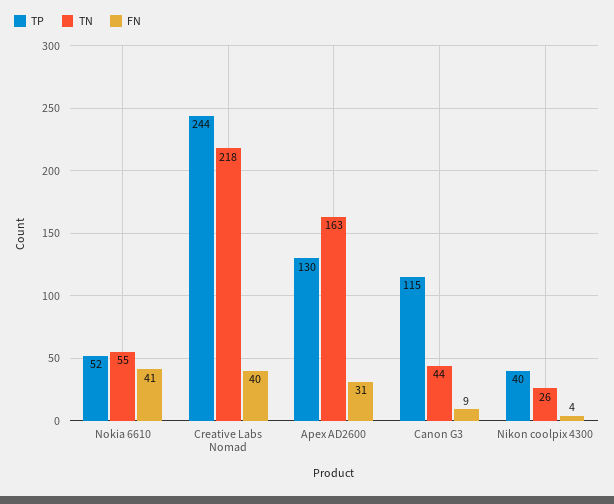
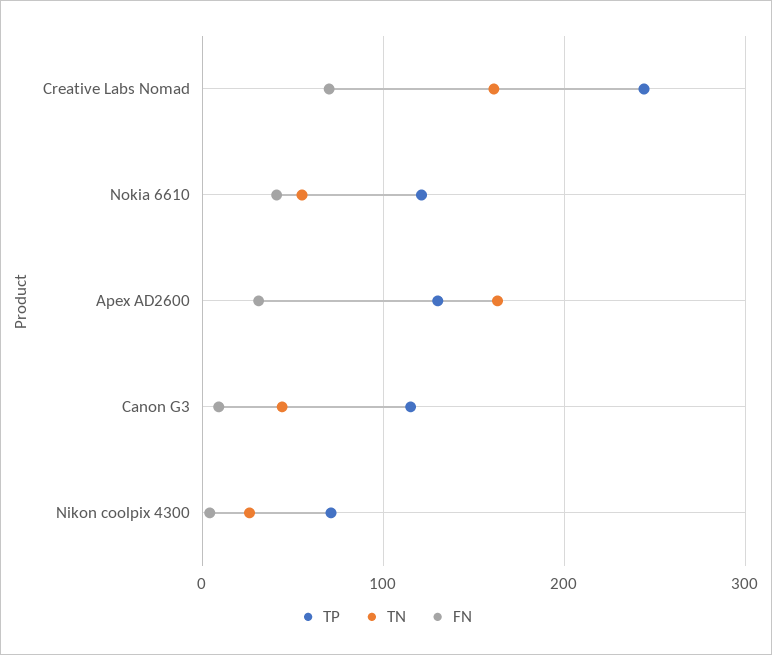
  {
    "TP": {
-     "Nokia 6610": 52,
+     "Nokia 6610": 120,
      "Creative Labs Nomad": 244,
      "Apex AD2600": 130,
      "Canon G3": 115,
-     "Nikon coolpix 4300": 40
+     "Nikon coolpix 4300": 70
    },
    "TN": {
      "Nokia 6610": 55,
-     "Creative Labs Nomad": 218,
+     "Creative Labs Nomad": 160,
      "Apex AD2600": 163,
      "Canon G3": 44,
      "Nikon coolpix 4300": 26
    },
    "FN": {
      "Nokia 6610": 41,
-     "Creative Labs Nomad": 40,
+     "Creative Labs Nomad": 70,
      "Apex AD2600": 31,
      "Canon G3": 9,
      "Nikon coolpix 4300": 4
    }
  }

